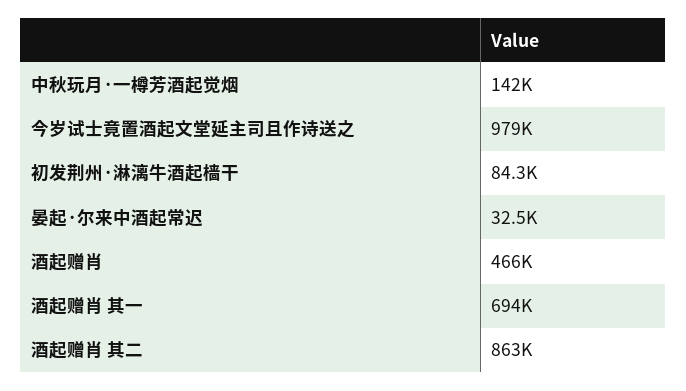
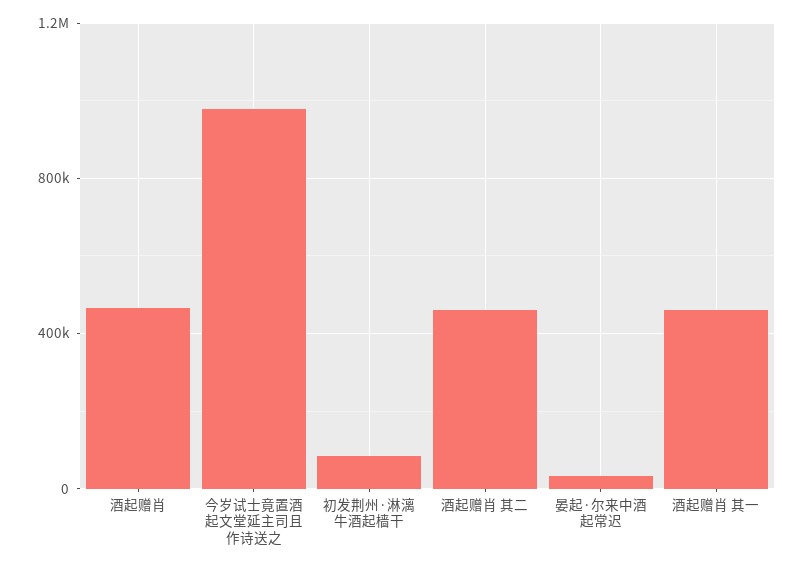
  {
-   "中秋玩月·一樽芳酒起觉烟": 142000,
    "今岁试士竟置酒起文堂延主司且作诗送之": 979000,
    "初发荆州·淋漓牛酒起樯干": 84300,
    "晏起·尔来中酒起常迟": 32500,
    "酒起赠肖": 466000,
-   "酒起赠肖 其一": 694000,
+   "酒起赠肖 其一": 450000,
-   "酒起赠肖 其二": 863000
+   "酒起赠肖 其二": 450000
  }

